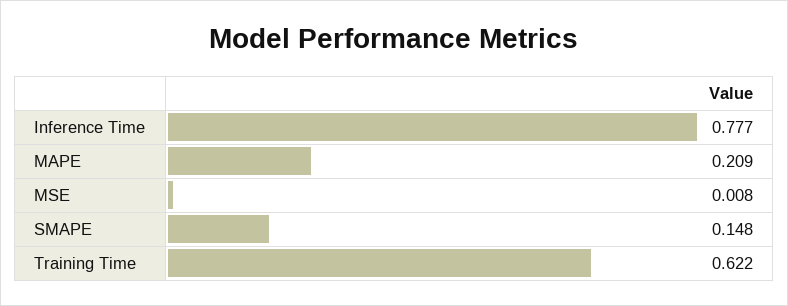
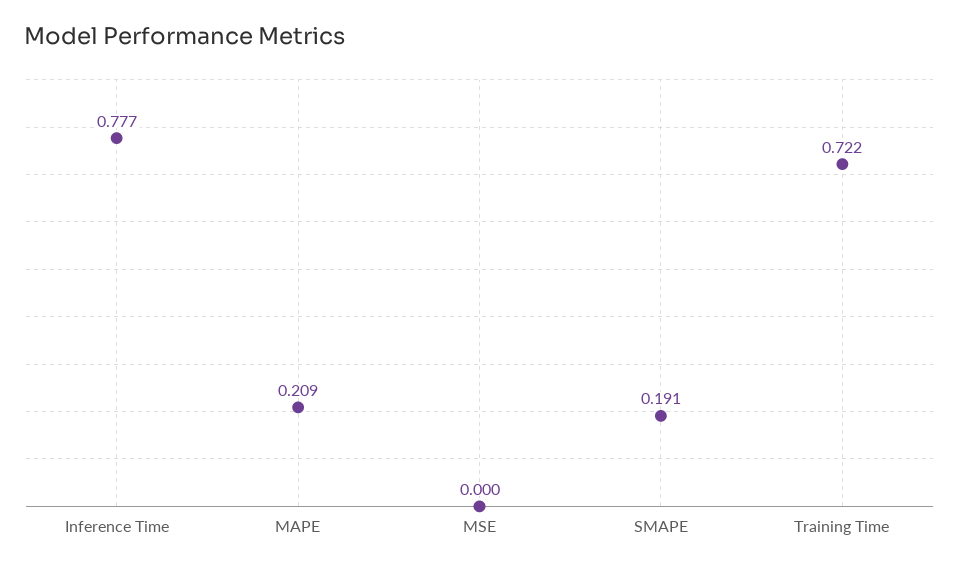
  {
    "Inference Time": 0.777,
    "MAPE": 0.209,
-   "MSE": 0.008,
+   "MSE": 0,
-   "SMAPE": 0.148,
+   "SMAPE": 0.191,
-   "Training Time": 0.622
+   "Training Time": 0.722
  }

